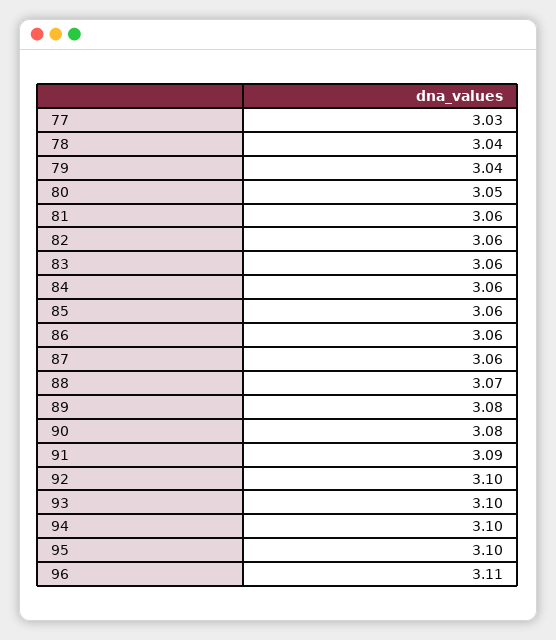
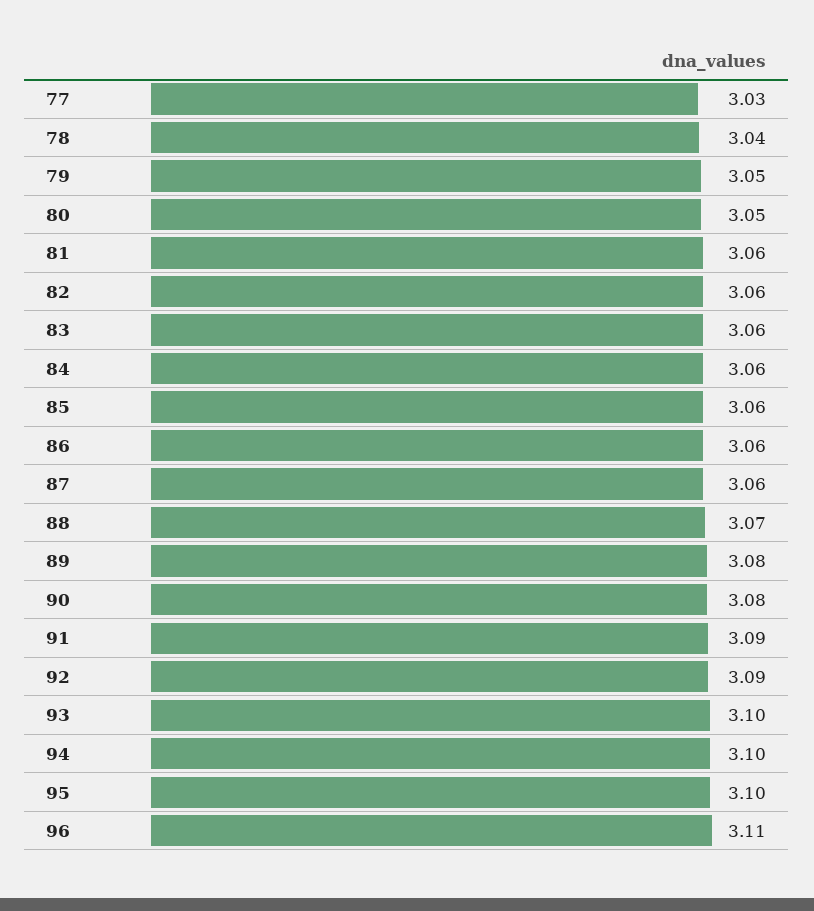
  {
    "77": 3.03,
    "78": 3.04,
-   "79": 3.04,
+   "79": 3.05,
    "80": 3.05,
    "81": 3.06,
    "82": 3.06,
    "83": 3.06,
    "84": 3.06,
    "85": 3.06,
    "86": 3.06,
    "87": 3.06,
    "88": 3.07,
    "89": 3.08,
    "90": 3.08,
    "91": 3.09,
-   "92": 3.1,
+   "92": 3.09,
    "93": 3.1,
    "94": 3.1,
    "95": 3.1,
    "96": 3.11
  }

